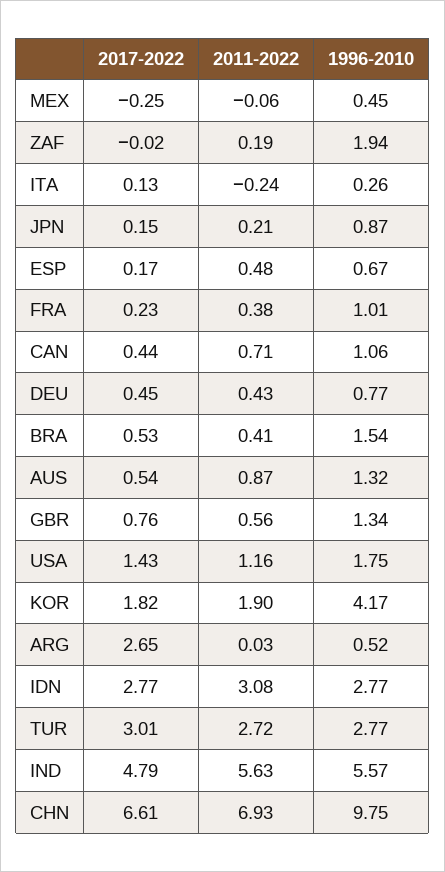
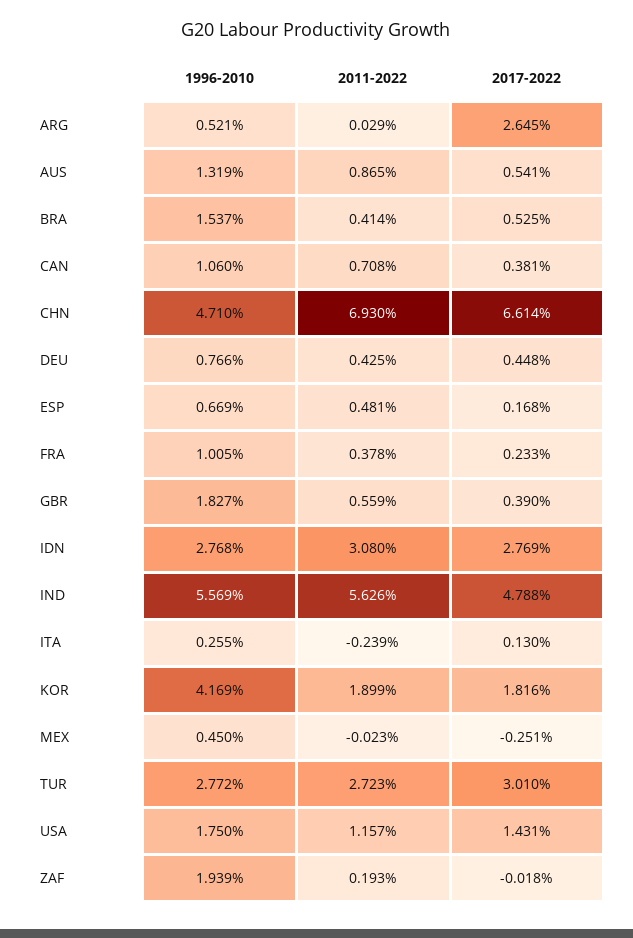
  {
    "2017-2022": {
      "MEX": -0.251,
      "ZAF": -0.018,
      "ITA": 0.13,
-     "JPN": 0.15,
      "ESP": 0.168,
      "FRA": 0.233,
-     "CAN": 0.44,
+     "CAN": 0.381,
      "DEU": 0.448,
      "BRA": 0.525,
      "AUS": 0.541,
-     "GBR": 0.76,
+     "GBR": 0.39,
      "USA": 1.431,
      "KOR": 1.816,
      "ARG": 2.645,
      "IDN": 2.769,
      "TUR": 3.01,
      "IND": 4.788,
      "CHN": 6.614
    },
    "2011-2022": {
-     "MEX": -0.06,
+     "MEX": -0.023,
      "ZAF": 0.193,
      "ITA": -0.239,
-     "JPN": 0.21,
      "ESP": 0.481,
      "FRA": 0.378,
      "CAN": 0.708,
      "DEU": 0.425,
      "BRA": 0.414,
      "AUS": 0.865,
      "GBR": 0.559,
      "USA": 1.157,
      "KOR": 1.899,
      "ARG": 0.029,
      "IDN": 3.08,
      "TUR": 2.723,
      "IND": 5.626,
      "CHN": 6.93
    },
    "1996-2010": {
      "MEX": 0.45,
      "ZAF": 1.939,
      "ITA": 0.255,
-     "JPN": 0.87,
      "ESP": 0.669,
      "FRA": 1.005,
      "CAN": 1.06,
      "DEU": 0.766,
      "BRA": 1.537,
      "AUS": 1.319,
-     "GBR": 1.34,
+     "GBR": 1.827,
      "USA": 1.75,
      "KOR": 4.169,
      "ARG": 0.521,
      "IDN": 2.768,
      "TUR": 2.772,
      "IND": 5.569,
-     "CHN": 9.75
+     "CHN": 4.71
    }
  }

